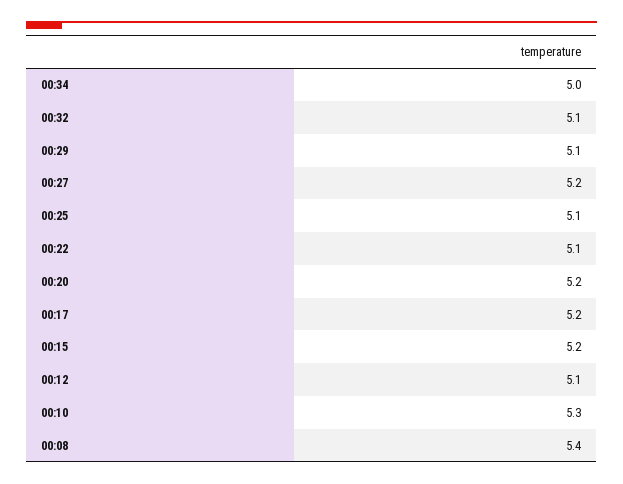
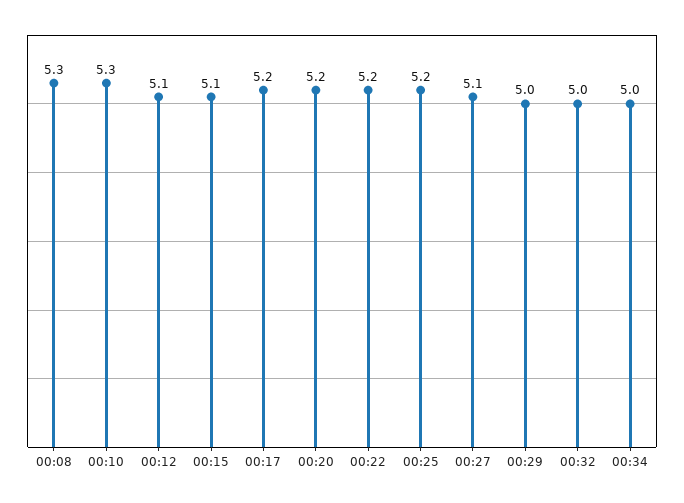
  {
    "00:34": 5,
-   "00:32": 5.1,
+   "00:32": 5,
-   "00:29": 5.1,
+   "00:29": 5,
-   "00:27": 5.2,
+   "00:27": 5.1,
-   "00:25": 5.1,
+   "00:25": 5.2,
-   "00:22": 5.1,
+   "00:22": 5.2,
    "00:20": 5.2,
    "00:17": 5.2,
-   "00:15": 5.2,
+   "00:15": 5.1,
    "00:12": 5.1,
    "00:10": 5.3,
-   "00:08": 5.4
+   "00:08": 5.3
  }

